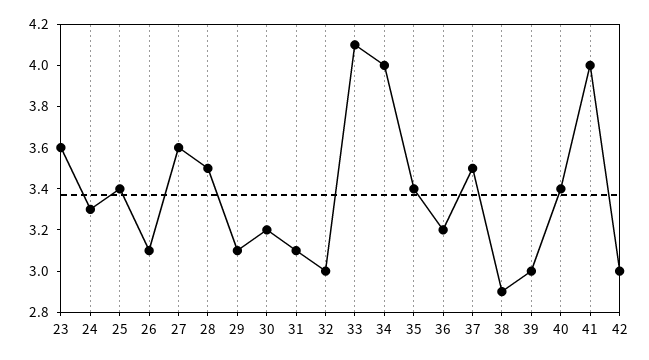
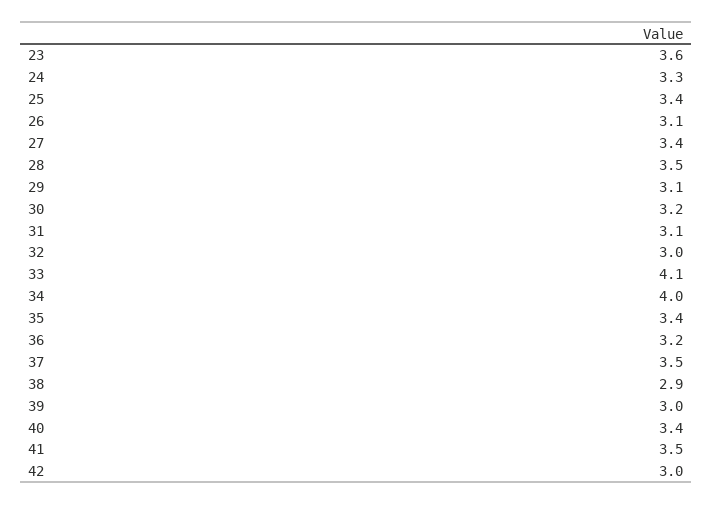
  {
    "23": 3.6,
    "24": 3.3,
    "25": 3.4,
    "26": 3.1,
-   "27": 3.6,
+   "27": 3.4,
    "28": 3.5,
    "29": 3.1,
    "30": 3.2,
    "31": 3.1,
    "32": 3,
    "33": 4.1,
    "34": 4,
    "35": 3.4,
    "36": 3.2,
    "37": 3.5,
    "38": 2.9,
    "39": 3,
    "40": 3.4,
-   "41": 4,
+   "41": 3.5,
    "42": 3
  }

